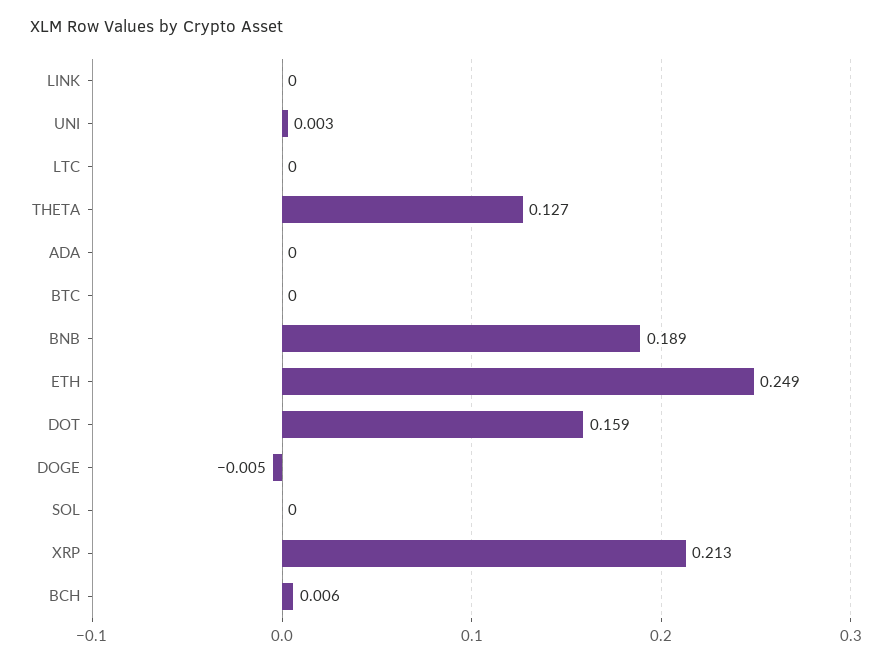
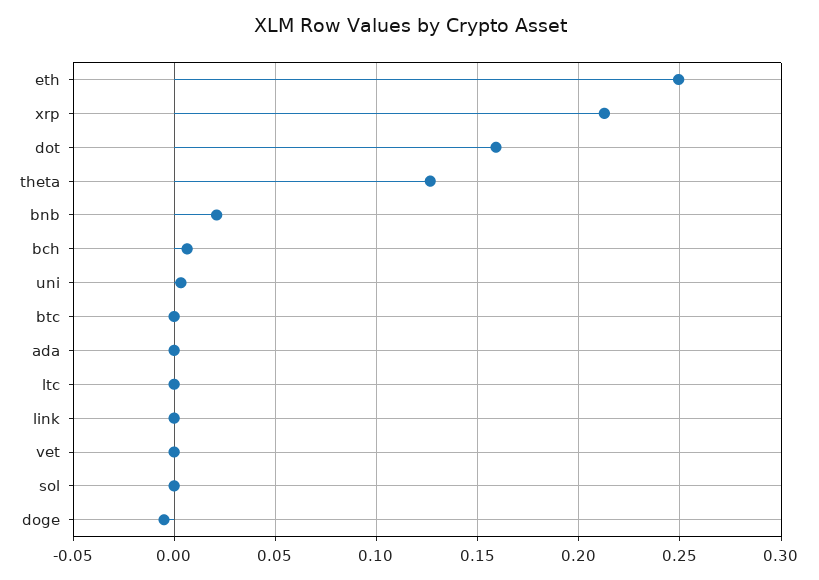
  {
    "LINK": 0,
    "UNI": 0.003,
    "LTC": 0,
    "THETA": 0.127,
    "ADA": 0,
    "BTC": 0,
-   "BNB": 0.189,
+   "BNB": 0.02,
    "ETH": 0.249,
    "DOT": 0.159,
    "DOGE": -0.005,
    "SOL": 0,
    "XRP": 0.213,
-   "BCH": 0.006
+   "BCH": 0.006,
+   "vet": 0
  }

